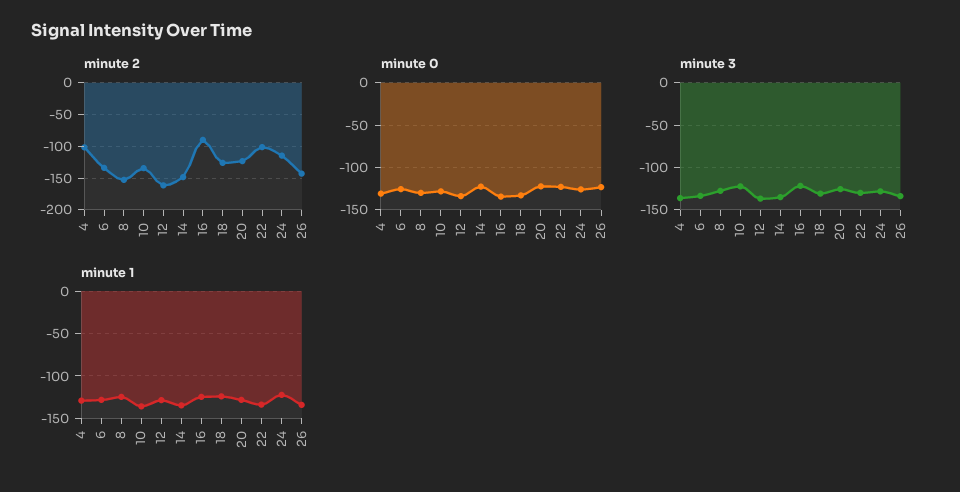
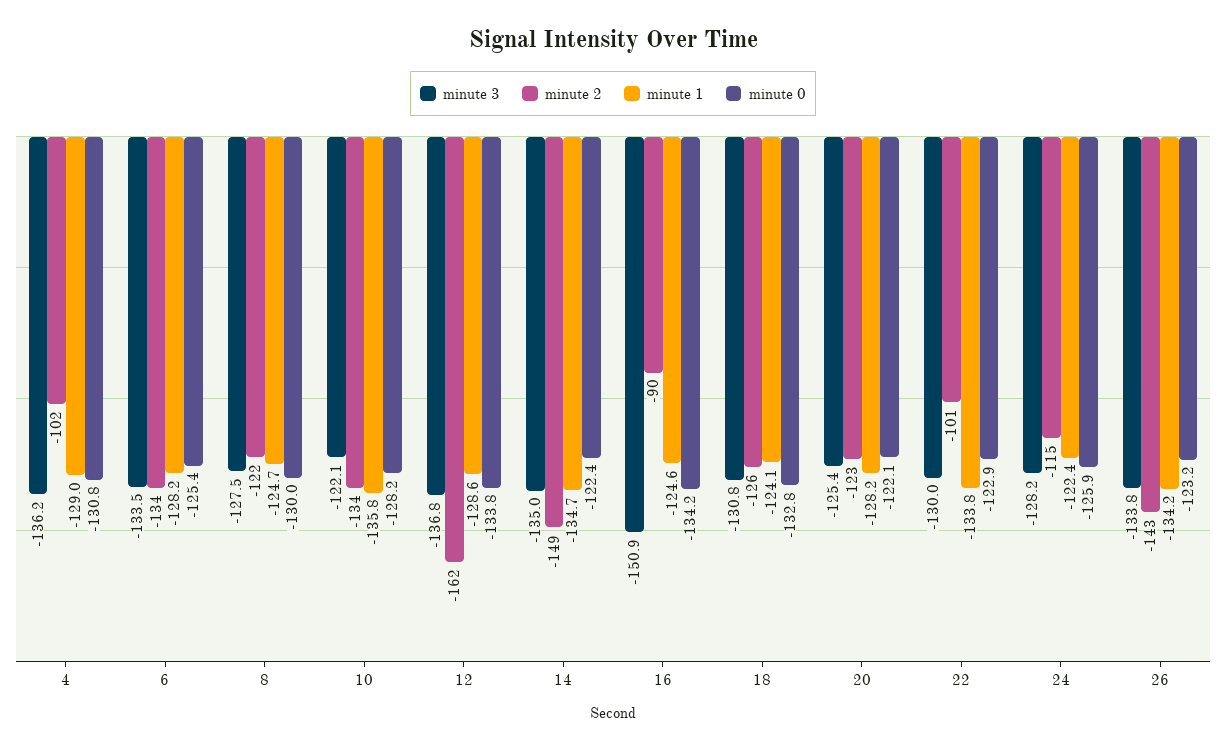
  {
    "minute 2": {
      "4": -102,
      "6": -134,
-     "8": -150,
+     "8": -122,
      "10": -134,
      "12": -162,
      "14": -149,
      "16": -90,
      "18": -126,
      "20": -123,
      "22": -101,
      "24": -115,
      "26": -143
    },
    "minute 0": {
      "4": -130.8,
      "6": -125.4,
      "8": -130,
      "10": -128.2,
      "12": -133.8,
      "14": -122.4,
      "16": -134.2,
      "18": -132.8,
      "20": -122.1,
      "22": -122.9,
      "24": -125.9,
      "26": -123.2
    },
    "minute 3": {
      "4": -136.2,
      "6": -133.5,
      "8": -127.5,
      "10": -122.1,
      "12": -136.8,
      "14": -135,
-     "16": -120,
+     "16": -150.9,
      "18": -130.8,
      "20": -125.4,
      "22": -130,
      "24": -128.2,
      "26": -133.8
    },
    "minute 1": {
      "4": -129,
      "6": -128.2,
      "8": -124.7,
      "10": -135.8,
      "12": -128.6,
      "14": -134.7,
      "16": -124.6,
      "18": -124.1,
      "20": -128.2,
      "22": -133.8,
      "24": -122.4,
      "26": -134.2
    }
  }

